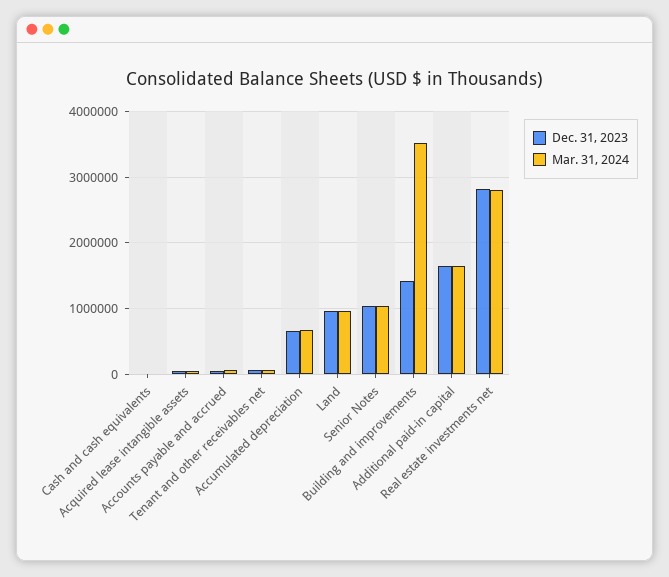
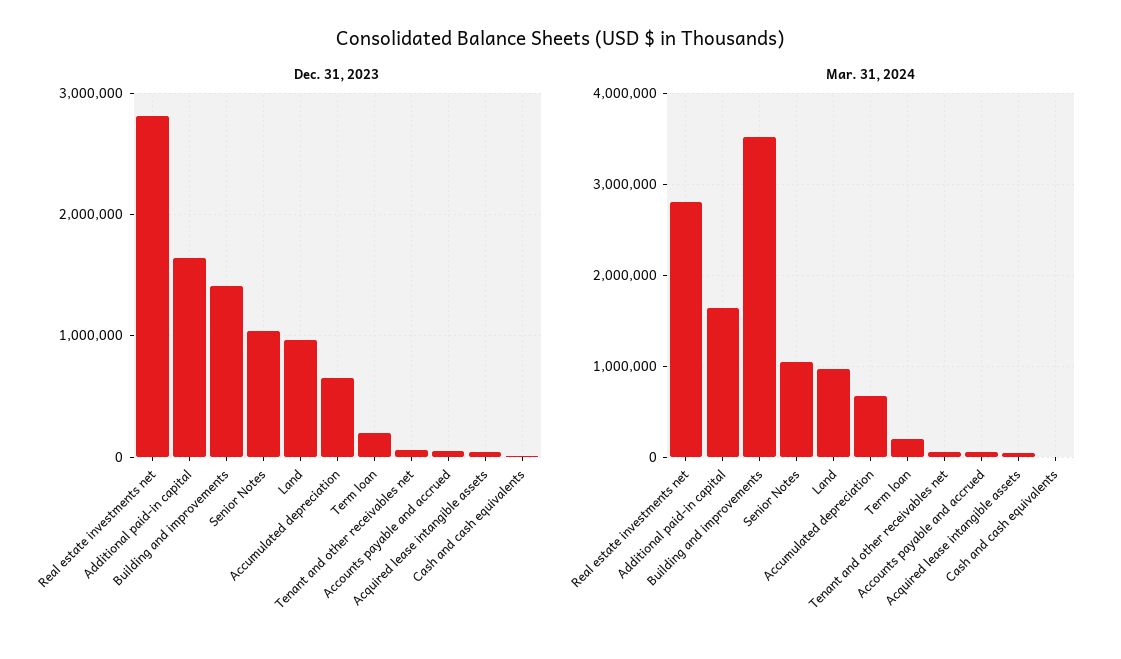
  {
    "Dec. 31, 2023": {
      "Cash and cash equivalents": 0,
      "Acquired lease intangible assets": 0,
      "Accounts payable and accrued": 100000,
      "Tenant and other receivables net": 100000,
      "Accumulated depreciation": 700000,
      "Land": 1000000,
      "Senior Notes": 1000000,
      "Building and improvements": 1400000,
      "Additional paid-in capital": 1600000,
-     "Real estate investments net": 2800000
+     "Real estate investments net": 2800000,
+     "Term loan": 200000
    },
    "Mar. 31, 2024": {
      "Cash and cash equivalents": 0,
      "Acquired lease intangible assets": 0,
      "Accounts payable and accrued": 100000,
      "Tenant and other receivables net": 100000,
      "Accumulated depreciation": 700000,
      "Land": 1000000,
      "Senior Notes": 1000000,
      "Building and improvements": 3500000,
      "Additional paid-in capital": 1600000,
-     "Real estate investments net": 2800000
+     "Real estate investments net": 2800000,
+     "Term loan": 200000
    }
  }

